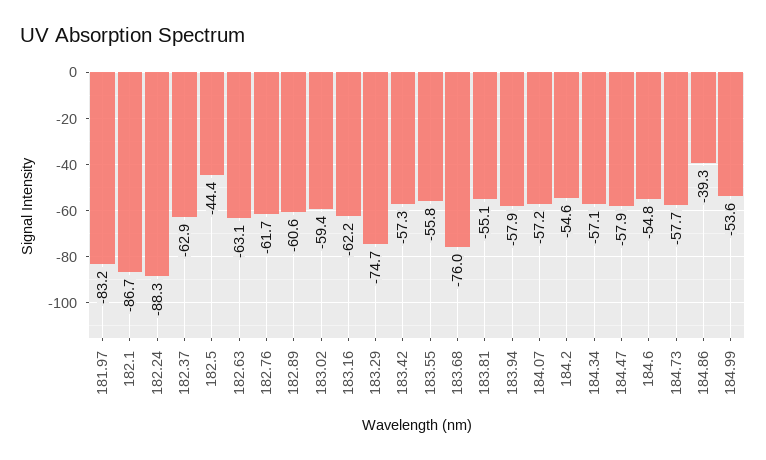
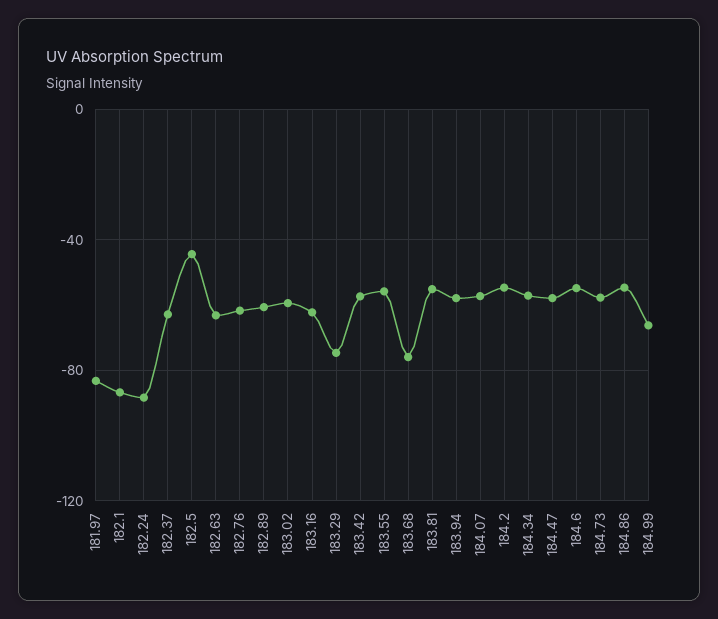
  {
    "181.97": -83.2,
    "182.1": -86.7,
    "182.24": -88.3,
    "182.37": -62.9,
    "182.5": -44.4,
    "182.63": -63.1,
    "182.76": -61.7,
    "182.89": -60.6,
    "183.02": -59.4,
    "183.16": -62.2,
    "183.29": -74.7,
    "183.42": -57.3,
    "183.55": -55.8,
    "183.68": -76,
    "183.81": -55.1,
    "183.94": -57.9,
    "184.07": -57.2,
    "184.2": -54.6,
    "184.34": -57.1,
    "184.47": -57.9,
    "184.6": -54.8,
    "184.73": -57.7,
-   "184.86": -39.3,
+   "184.86": -55,
-   "184.99": -53.6
+   "184.99": -65
  }

